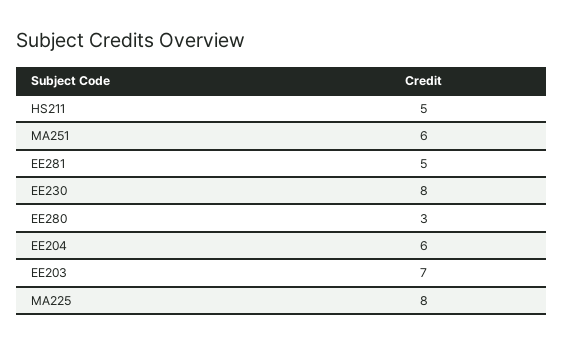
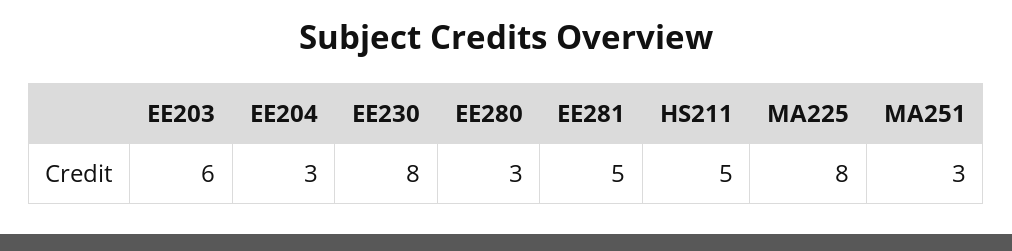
  {
    "HS211": 5,
-   "MA251": 6,
+   "MA251": 3,
    "EE281": 5,
    "EE230": 8,
    "EE280": 3,
-   "EE204": 6,
+   "EE204": 3,
-   "EE203": 7,
+   "EE203": 6,
    "MA225": 8
  }

